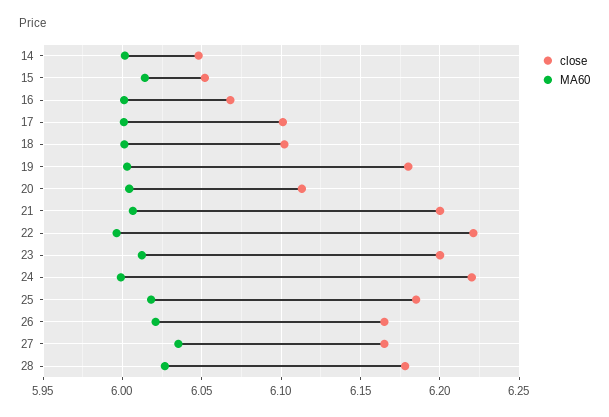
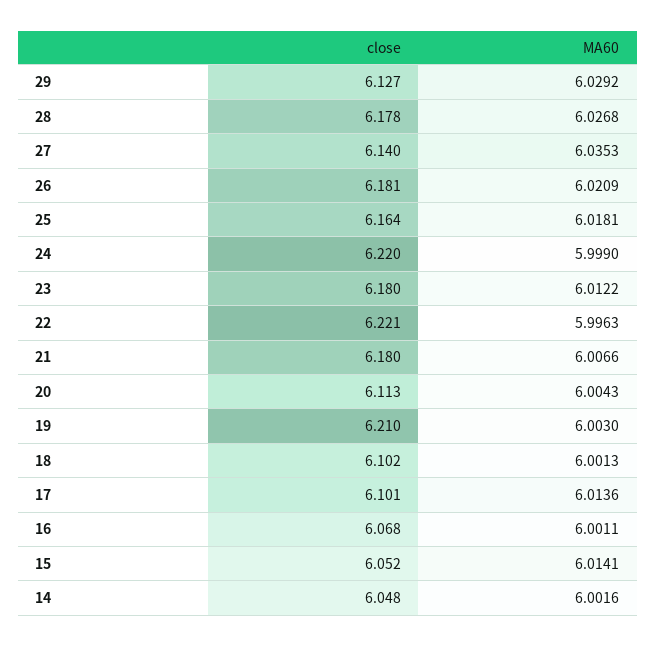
  {
    "close": {
      "14": 6.048,
      "15": 6.052,
      "16": 6.068,
      "17": 6.101,
      "18": 6.102,
-     "19": 6.18,
+     "19": 6.21,
      "20": 6.113,
-     "21": 6.2,
+     "21": 6.18,
      "22": 6.221,
-     "23": 6.2,
+     "23": 6.18,
      "24": 6.22,
-     "25": 6.185,
+     "25": 6.164,
-     "26": 6.165,
+     "26": 6.181,
-     "27": 6.165,
+     "27": 6.14,
-     "28": 6.178
+     "28": 6.178,
+     "29": 6.127
    },
    "MA60": {
      "14": 6.0016,
      "15": 6.0141,
      "16": 6.0011,
-     "17": 6,
+     "17": 6.0136,
      "18": 6.0013,
      "19": 6.003,
      "20": 6.0043,
      "21": 6.0066,
      "22": 5.9963,
      "23": 6.0122,
      "24": 5.999,
      "25": 6.0181,
      "26": 6.0209,
      "27": 6.0353,
-     "28": 6.0268
+     "28": 6.0268,
+     "29": 6.0292
    }
  }

